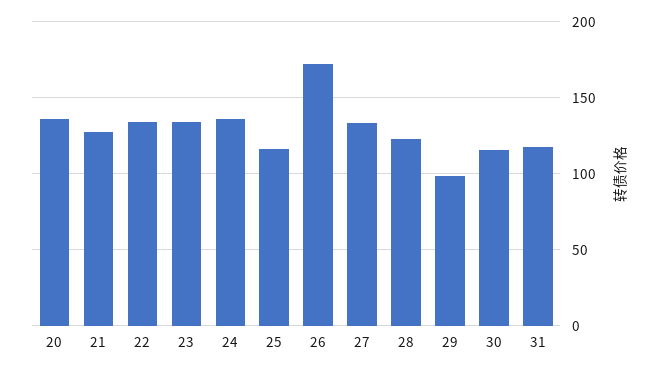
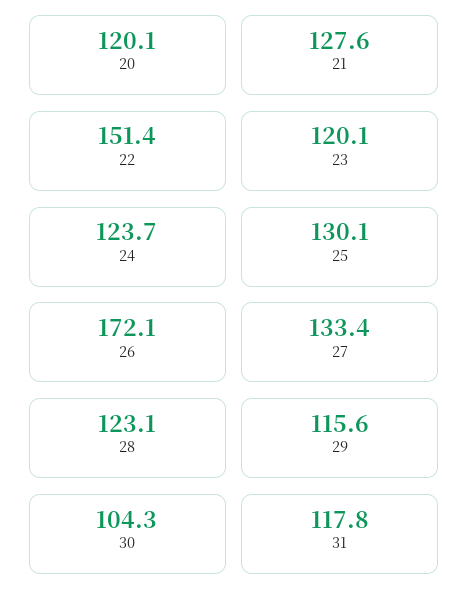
  {
-   "20": 135,
+   "20": 120.1,
    "21": 127.6,
-   "22": 135,
+   "22": 151.4,
-   "23": 135,
+   "23": 120.1,
-   "24": 135,
+   "24": 123.7,
-   "25": 115,
+   "25": 130.1,
    "26": 172.1,
    "27": 133.4,
    "28": 123.1,
-   "29": 100,
+   "29": 115.6,
-   "30": 115,
+   "30": 104.3,
    "31": 117.8
  }

